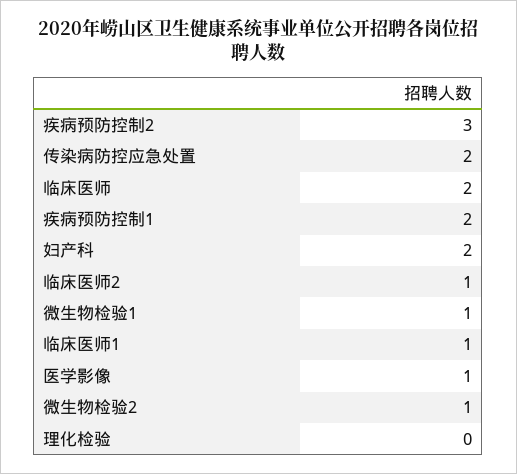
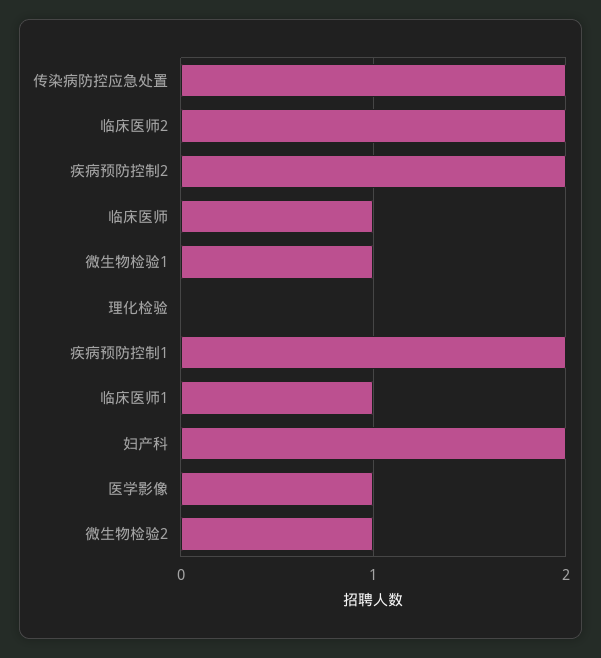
  {
-   "疾病预防控制2": 3,
+   "疾病预防控制2": 2,
    "传染病防控应急处置": 2,
-   "临床医师": 2,
+   "临床医师": 1,
    "疾病预防控制1": 2,
    "妇产科": 2,
-   "临床医师2": 1,
+   "临床医师2": 2,
    "微生物检验1": 1,
    "临床医师1": 1,
    "医学影像": 1,
    "微生物检验2": 1,
    "理化检验": 0
  }

